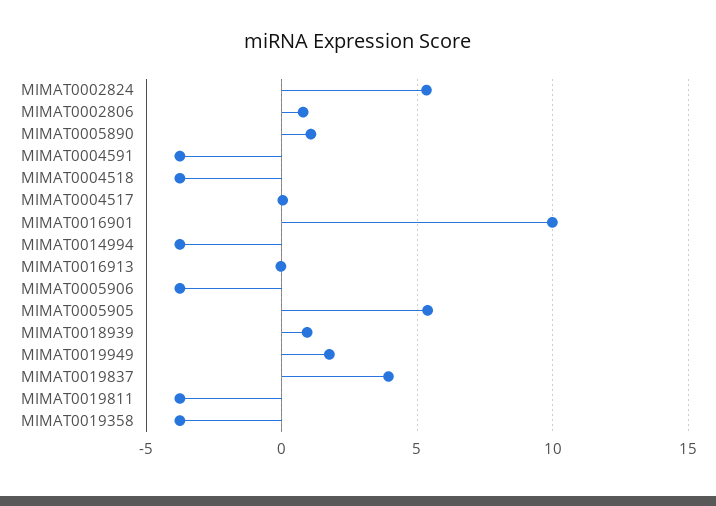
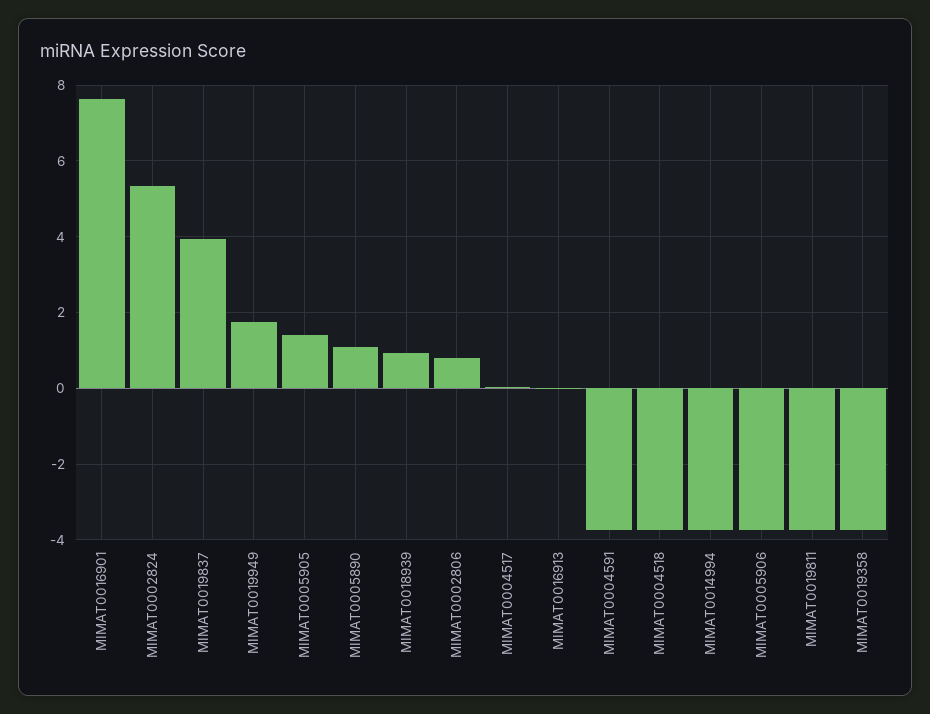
  {
    "MIMAT0002824": 5.4,
    "MIMAT0002806": 0.8,
    "MIMAT0005890": 1,
    "MIMAT0004591": -3.8,
    "MIMAT0004518": -3.8,
    "MIMAT0004517": 0,
-   "MIMAT0016901": 10,
+   "MIMAT0016901": 7.6,
    "MIMAT0014994": -3.8,
    "MIMAT0016913": 0,
    "MIMAT0005906": -3.8,
-   "MIMAT0005905": 5.5,
+   "MIMAT0005905": 1.4,
    "MIMAT0018939": 1,
    "MIMAT0019949": 1.8,
    "MIMAT0019837": 4,
    "MIMAT0019811": -3.8,
    "MIMAT0019358": -3.8
  }

